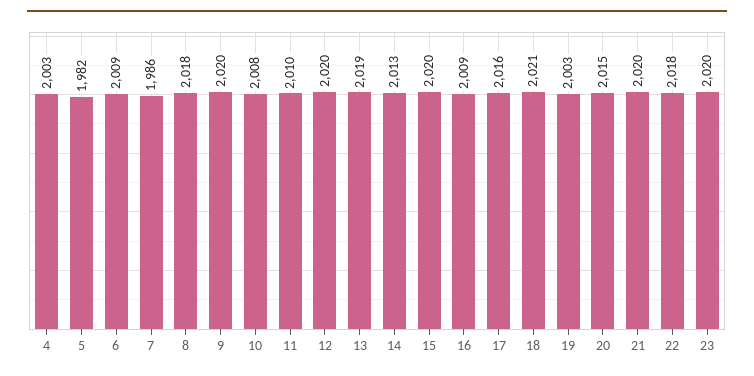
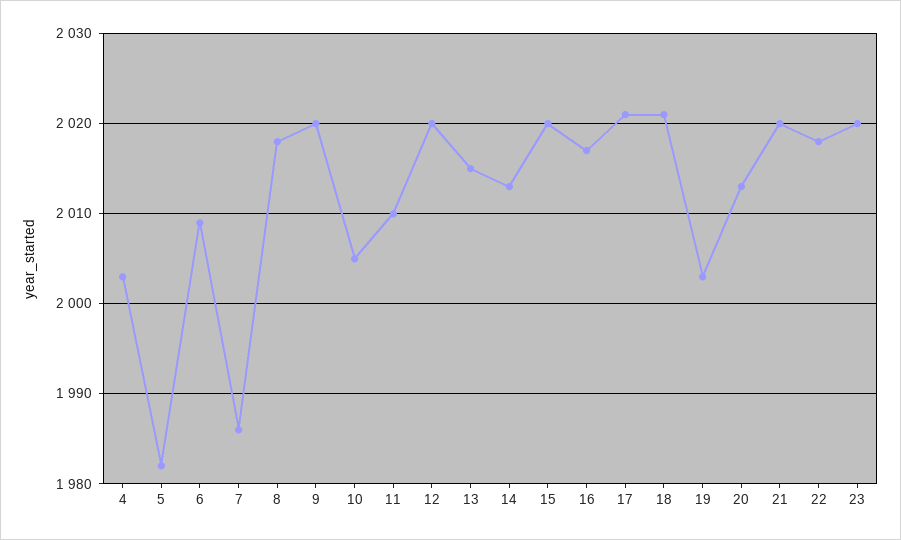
  {
    "4": 2003,
    "5": 1982,
    "6": 2009,
    "7": 1986,
    "8": 2018,
    "9": 2020,
-   "10": 2008,
+   "10": 2005,
    "11": 2010,
    "12": 2020,
-   "13": 2019,
+   "13": 2015,
    "14": 2013,
    "15": 2020,
-   "16": 2009,
+   "16": 2017,
-   "17": 2016,
+   "17": 2021,
    "18": 2021,
    "19": 2003,
-   "20": 2015,
+   "20": 2013,
    "21": 2020,
    "22": 2018,
    "23": 2020
  }

